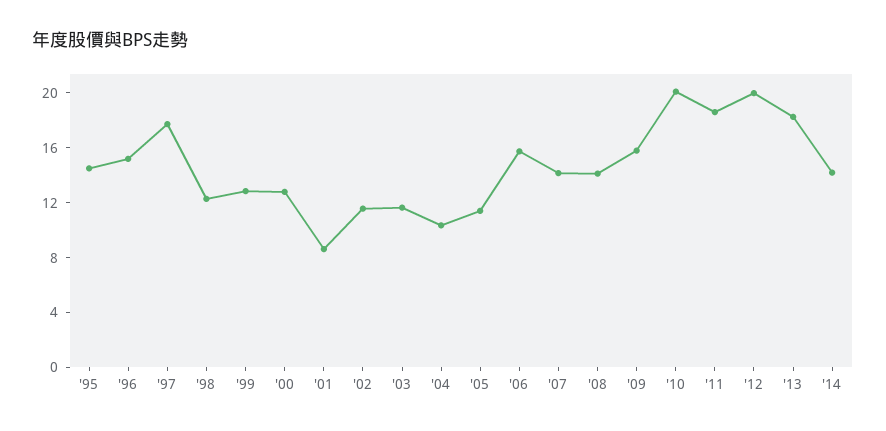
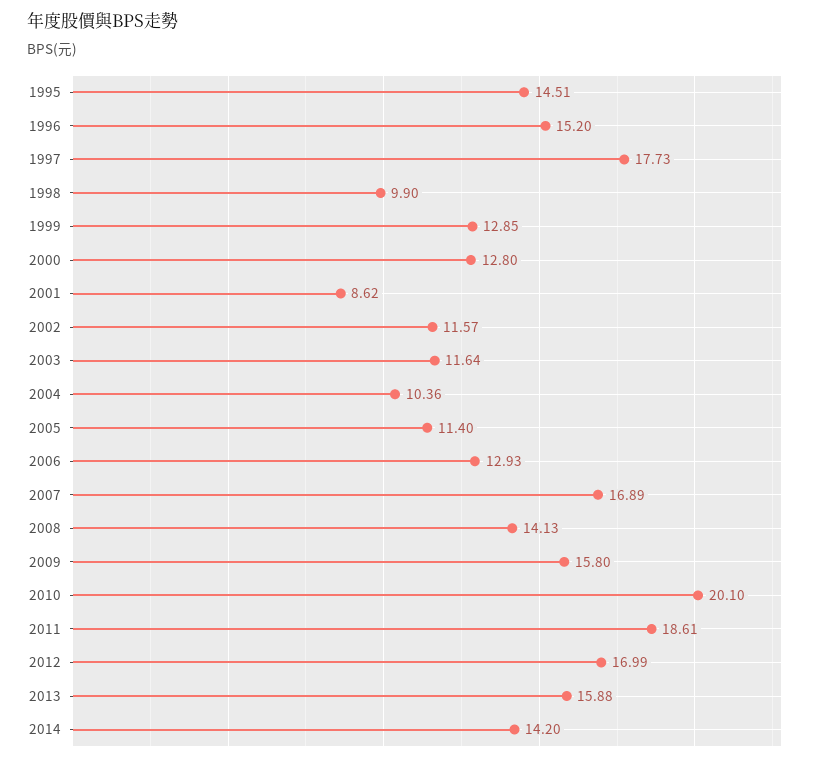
  {
    "'95": 14.51,
    "'96": 15.2,
    "'97": 17.73,
-   "'98": 12,
+   "'98": 9.9,
    "'99": 12.85,
    "'00": 12.8,
    "'01": 8.62,
    "'02": 11.57,
    "'03": 11.64,
    "'04": 10.36,
    "'05": 11.4,
-   "'06": 16,
+   "'06": 12.93,
-   "'07": 14,
+   "'07": 16.89,
    "'08": 14.13,
    "'09": 15.8,
    "'10": 20.1,
    "'11": 18.61,
-   "'12": 20,
+   "'12": 16.99,
-   "'13": 18,
+   "'13": 15.88,
    "'14": 14.2
  }

